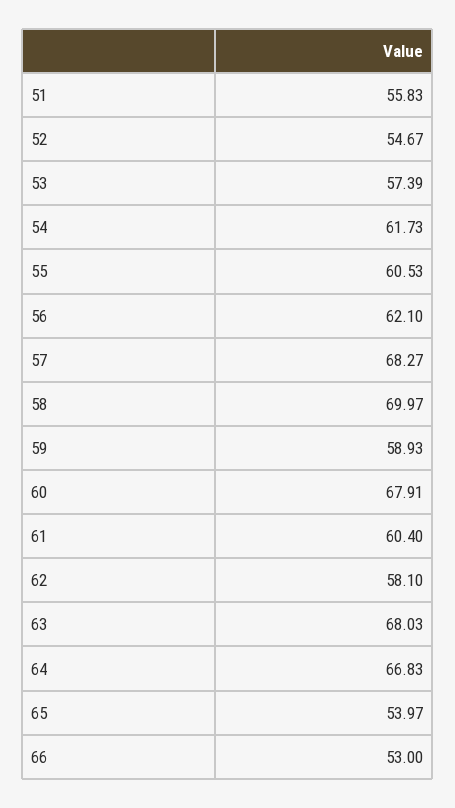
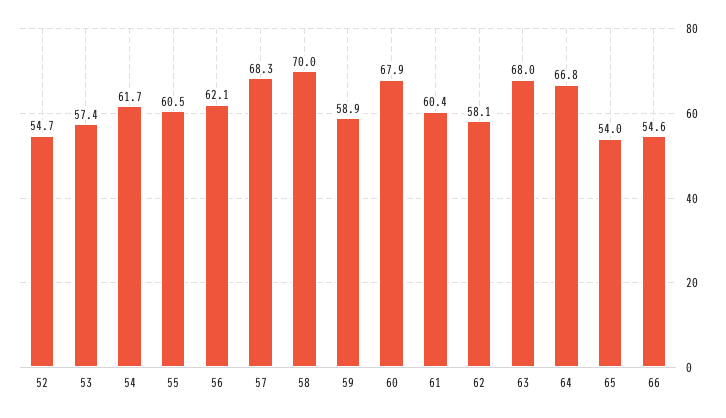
  {
-   "51": 55.83,
    "52": 54.67,
    "53": 57.39,
    "54": 61.73,
    "55": 60.53,
    "56": 62.1,
    "57": 68.27,
    "58": 69.97,
    "59": 58.93,
    "60": 67.91,
    "61": 60.4,
    "62": 58.1,
    "63": 68.03,
    "64": 66.83,
    "65": 53.97,
-   "66": 53
+   "66": 54.6
  }

